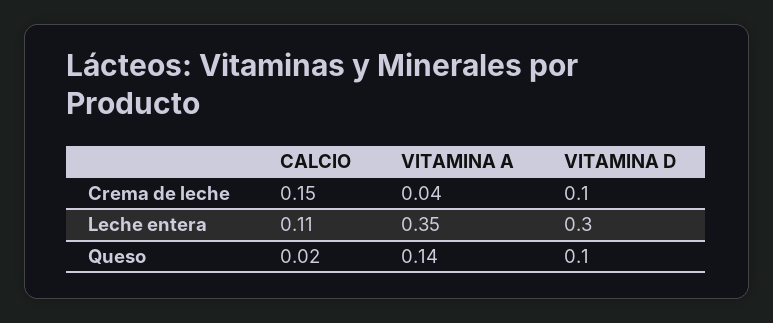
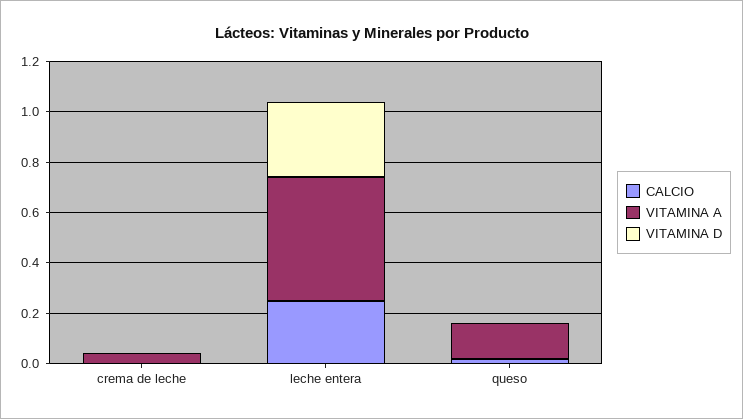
  {
    "CALCIO": {
-     "Crema de leche": 0.15,
+     "Crema de leche": 0,
-     "Leche entera": 0.11,
+     "Leche entera": 0.25,
      "Queso": 0.02
    },
    "VITAMINA A": {
      "Crema de leche": 0.04,
-     "Leche entera": 0.35,
+     "Leche entera": 0.5,
      "Queso": 0.14
    },
    "VITAMINA D": {
-     "Crema de leche": 0.1,
+     "Crema de leche": 0,
      "Leche entera": 0.3,
-     "Queso": 0.1
+     "Queso": 0
    }
  }

